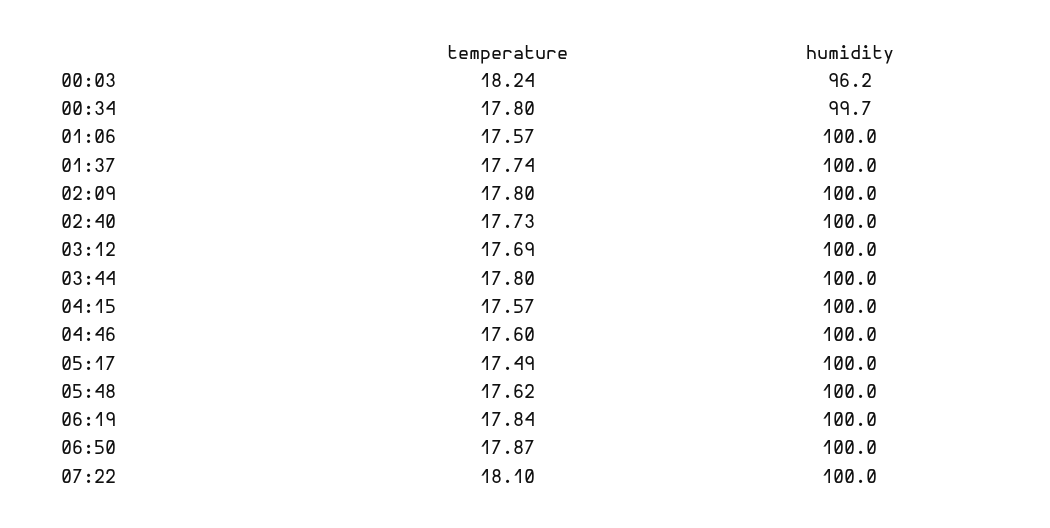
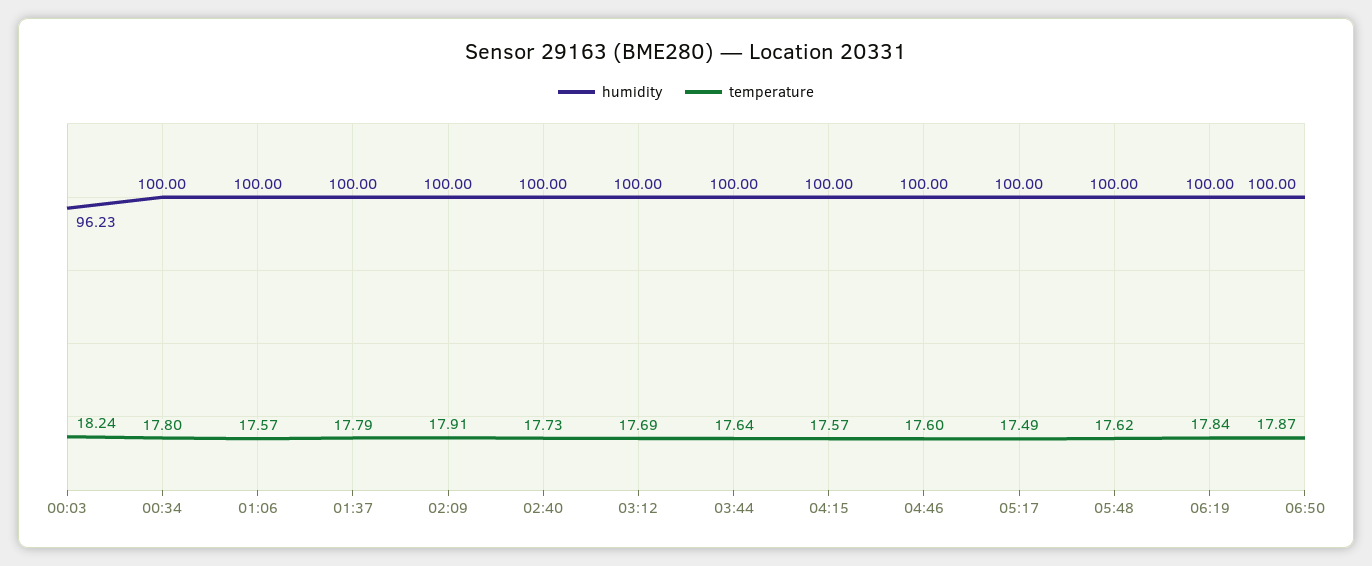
  {
    "temperature": {
      "00:03": 18.24,
      "00:34": 17.8,
      "01:06": 17.57,
-     "01:37": 17.74,
+     "01:37": 17.79,
-     "02:09": 17.8,
+     "02:09": 17.91,
      "02:40": 17.73,
      "03:12": 17.69,
-     "03:44": 17.8,
+     "03:44": 17.64,
      "04:15": 17.57,
      "04:46": 17.6,
      "05:17": 17.49,
      "05:48": 17.62,
      "06:19": 17.84,
-     "06:50": 17.87,
+     "06:50": 17.87
-     "07:22": 18.1
    },
    "humidity": {
      "00:03": 96.23,
-     "00:34": 99.7,
+     "00:34": 100,
      "01:06": 100,
      "01:37": 100,
      "02:09": 100,
      "02:40": 100,
      "03:12": 100,
      "03:44": 100,
      "04:15": 100,
      "04:46": 100,
      "05:17": 100,
      "05:48": 100,
      "06:19": 100,
-     "06:50": 100,
+     "06:50": 100
-     "07:22": 100
    }
  }

